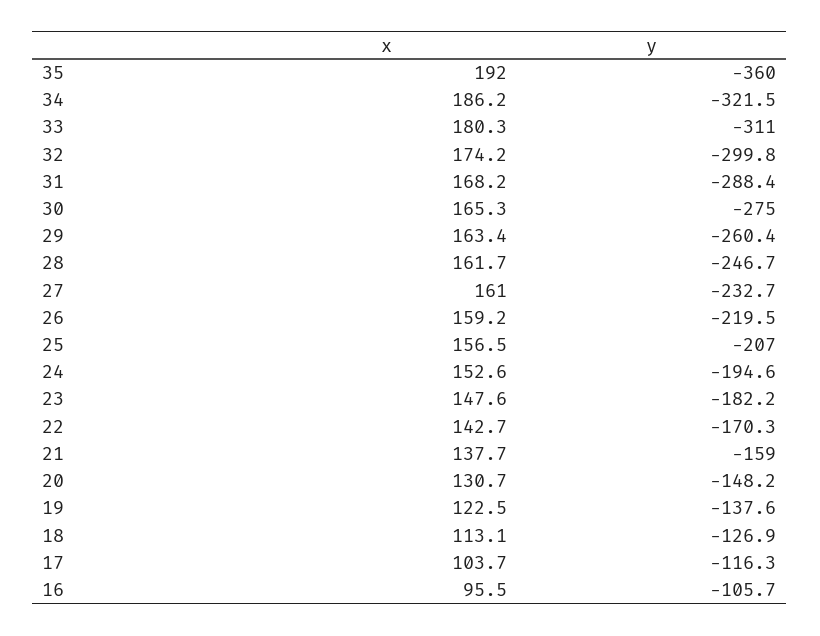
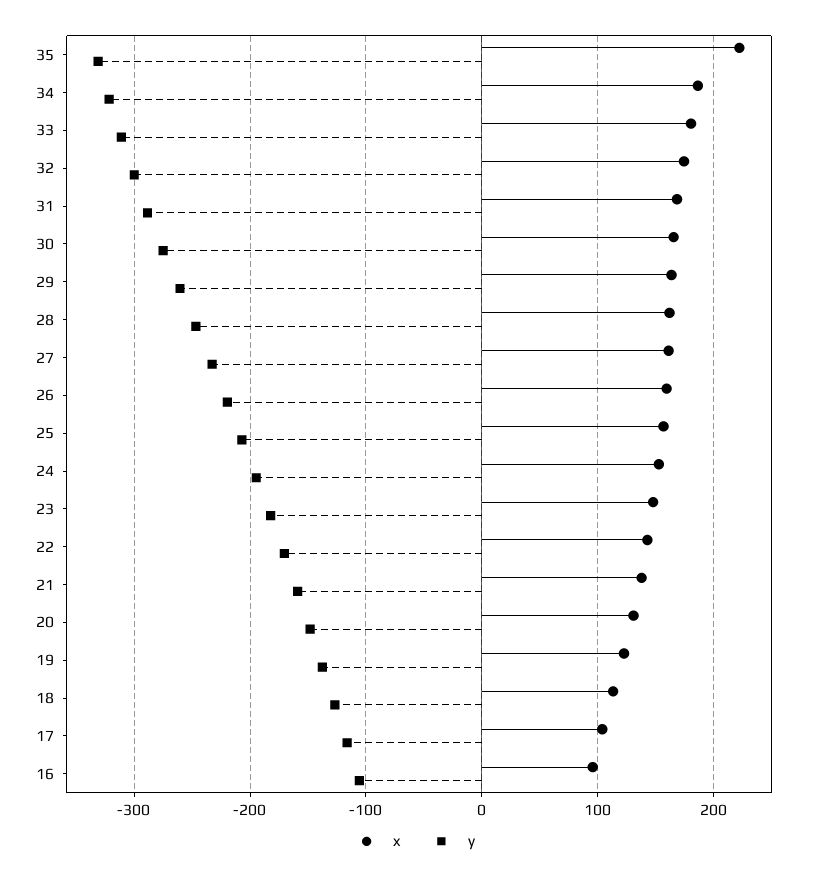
  {
    "x": {
-     "35": 192,
+     "35": 220,
      "34": 186.2,
      "33": 180.3,
      "32": 174.2,
      "31": 168.2,
      "30": 165.3,
      "29": 163.4,
      "28": 161.7,
      "27": 161,
      "26": 159.2,
      "25": 156.5,
      "24": 152.6,
      "23": 147.6,
      "22": 142.7,
      "21": 137.7,
      "20": 130.7,
      "19": 122.5,
      "18": 113.1,
      "17": 103.7,
      "16": 95.5
    },
    "y": {
-     "35": -360,
+     "35": -330,
      "34": -321.5,
      "33": -311,
      "32": -299.8,
      "31": -288.4,
      "30": -275,
      "29": -260.4,
      "28": -246.7,
      "27": -232.7,
      "26": -219.5,
      "25": -207,
      "24": -194.6,
      "23": -182.2,
      "22": -170.3,
      "21": -159,
      "20": -148.2,
      "19": -137.6,
      "18": -126.9,
      "17": -116.3,
      "16": -105.7
    }
  }

